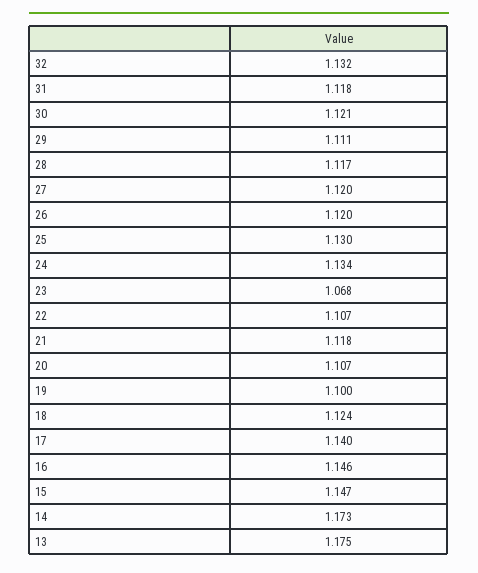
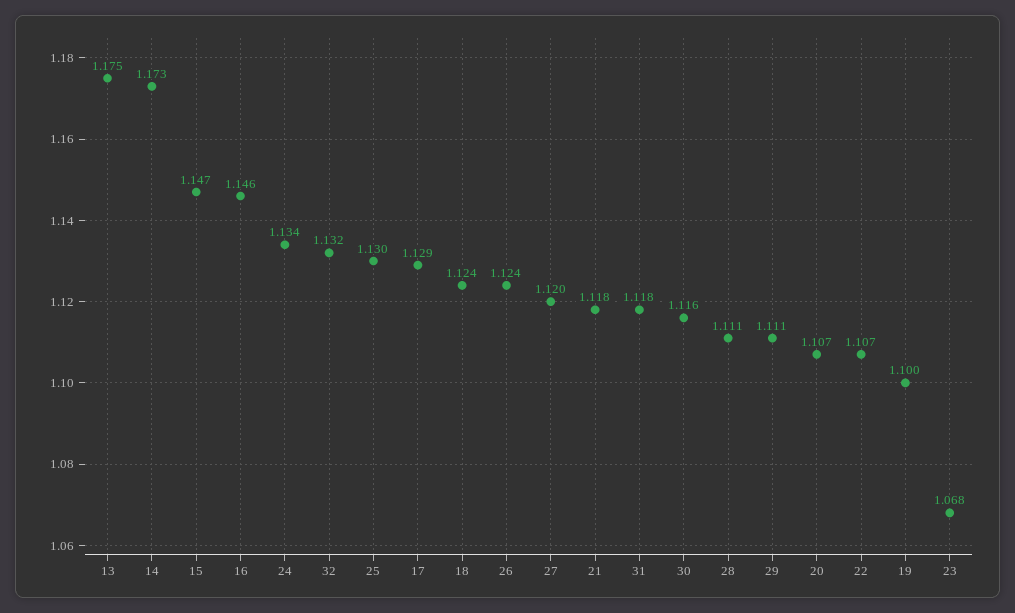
  {
    "32": 1.132,
    "31": 1.118,
-   "30": 1.121,
+   "30": 1.116,
    "29": 1.111,
-   "28": 1.117,
+   "28": 1.111,
    "27": 1.12,
-   "26": 1.12,
+   "26": 1.124,
    "25": 1.13,
    "24": 1.134,
    "23": 1.068,
    "22": 1.107,
    "21": 1.118,
    "20": 1.107,
    "19": 1.1,
    "18": 1.124,
-   "17": 1.14,
+   "17": 1.129,
    "16": 1.146,
    "15": 1.147,
    "14": 1.173,
    "13": 1.175
  }

